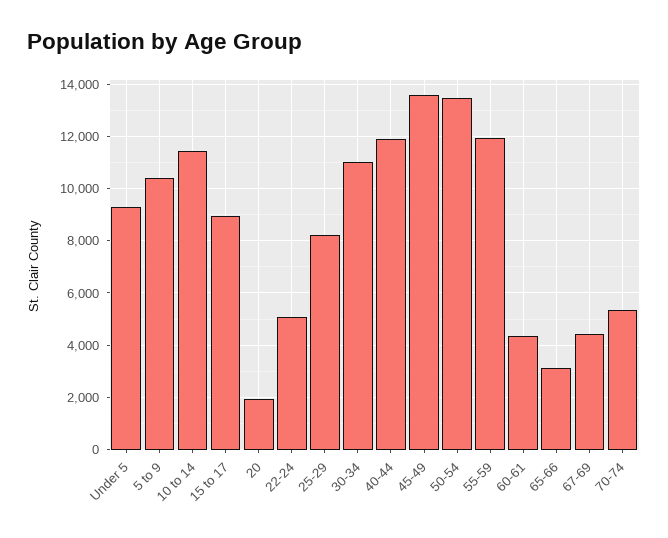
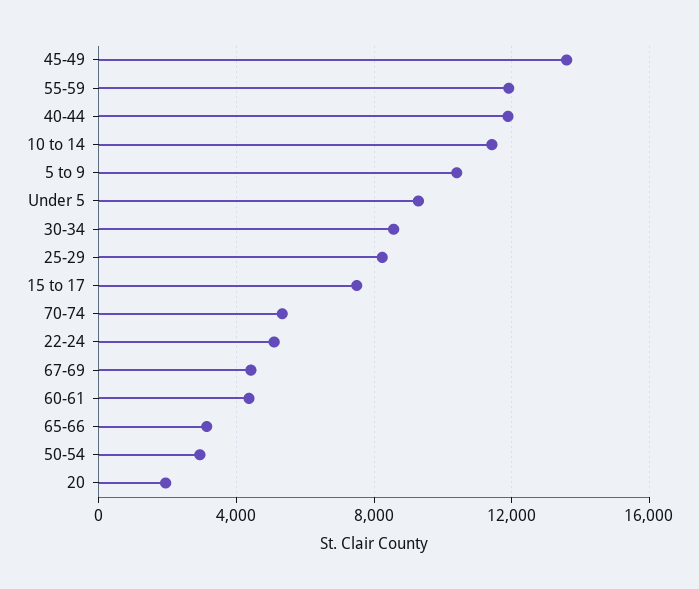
  {
    "Under 5": 9250,
    "5 to 9": 10500,
    "10 to 14": 11500,
-   "15 to 17": 9000,
+   "15 to 17": 7500,
    "20": 2000,
    "22-24": 5000,
    "25-29": 8250,
-   "30-34": 11000,
+   "30-34": 8500,
    "40-44": 12000,
    "45-49": 13500,
-   "50-54": 13500,
+   "50-54": 3000,
    "55-59": 12000,
    "60-61": 4250,
    "65-66": 3250,
    "67-69": 4500,
    "70-74": 5250
  }

